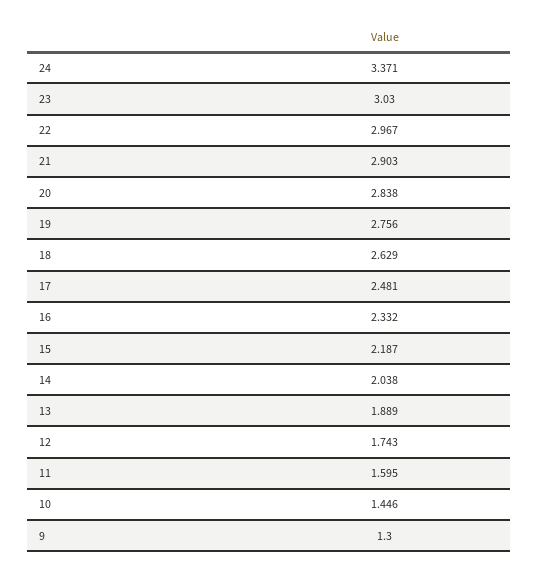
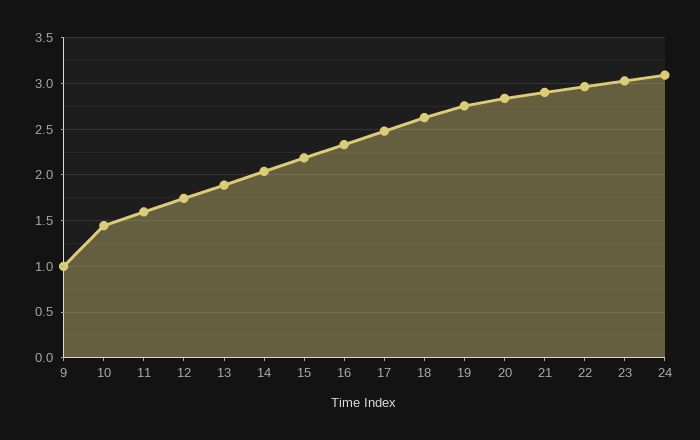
  {
-   "24": 3.371,
+   "24": 3.1,
    "23": 3.03,
    "22": 2.967,
    "21": 2.903,
    "20": 2.838,
    "19": 2.756,
    "18": 2.629,
    "17": 2.481,
    "16": 2.332,
    "15": 2.187,
    "14": 2.038,
    "13": 1.889,
    "12": 1.743,
    "11": 1.595,
    "10": 1.446,
-   "9": 1.3
+   "9": 1
  }

